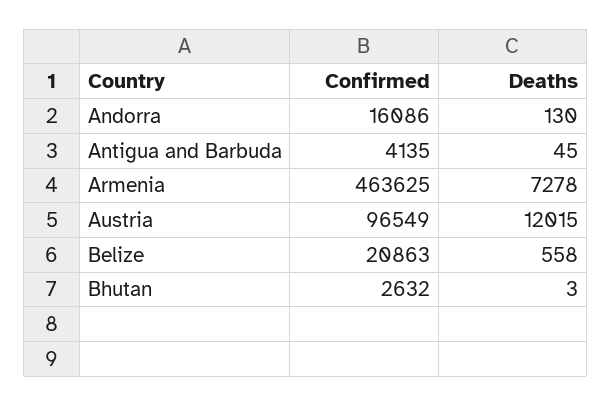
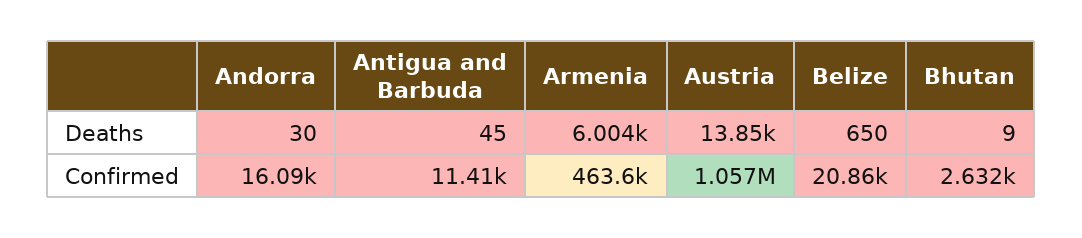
  {
    "Confirmed": {
      "Andorra": 16086,
-     "Antigua and Barbuda": 4135,
+     "Antigua and Barbuda": 11410,
      "Armenia": 463625,
-     "Austria": 96549,
+     "Austria": 1057000,
      "Belize": 20863,
      "Bhutan": 2632
    },
    "Deaths": {
-     "Andorra": 130,
+     "Andorra": 30,
      "Antigua and Barbuda": 45,
-     "Armenia": 7278,
+     "Armenia": 6004,
-     "Austria": 12015,
+     "Austria": 13850,
-     "Belize": 558,
+     "Belize": 650,
-     "Bhutan": 3
+     "Bhutan": 9
    }
  }

